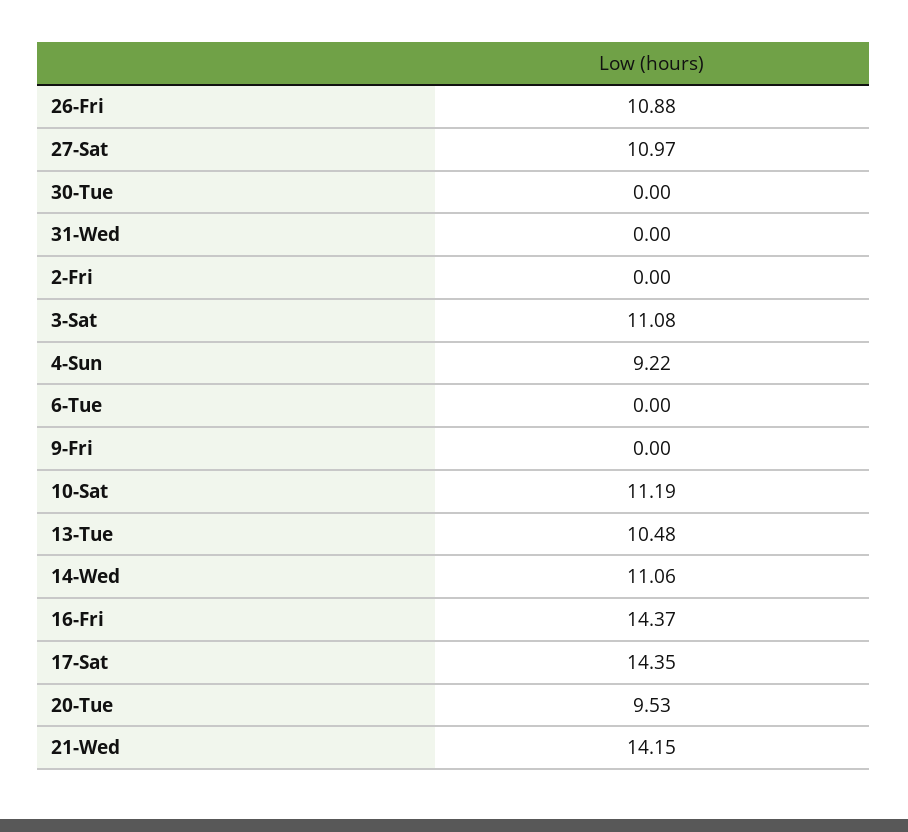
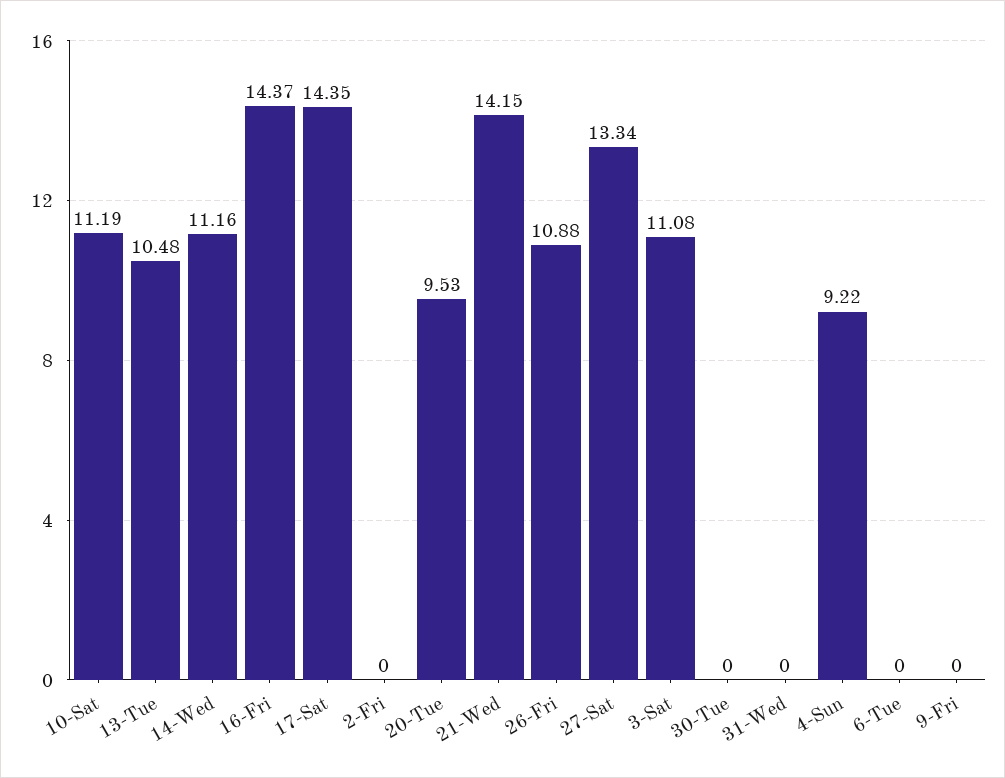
  {
    "26-Fri": 10.88,
-   "27-Sat": 10.97,
+   "27-Sat": 13.34,
    "30-Tue": 0,
    "31-Wed": 0,
    "2-Fri": 0,
    "3-Sat": 11.08,
    "4-Sun": 9.22,
    "6-Tue": 0,
    "9-Fri": 0,
    "10-Sat": 11.19,
    "13-Tue": 10.48,
-   "14-Wed": 11.06,
+   "14-Wed": 11.16,
    "16-Fri": 14.37,
    "17-Sat": 14.35,
    "20-Tue": 9.53,
    "21-Wed": 14.15
  }

